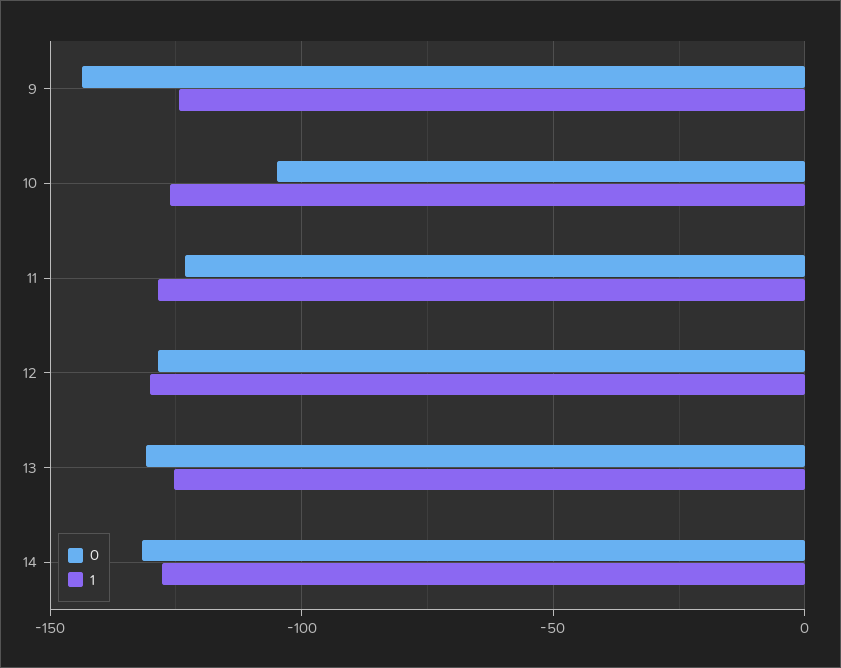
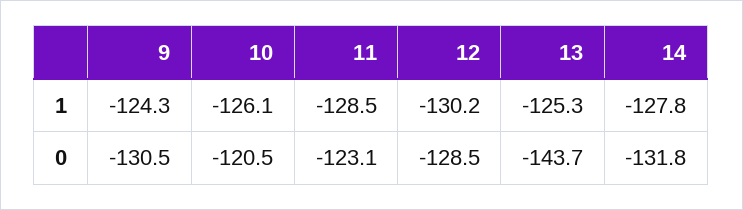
  {
    "0": {
-     "9": -145,
+     "9": -130.5,
-     "10": -105,
+     "10": -120.5,
      "11": -123.1,
      "12": -128.5,
-     "13": -130,
+     "13": -143.7,
      "14": -131.8
    },
    "1": {
      "9": -124.3,
      "10": -126.1,
      "11": -128.5,
      "12": -130.2,
      "13": -125.3,
      "14": -127.8
    }
  }

